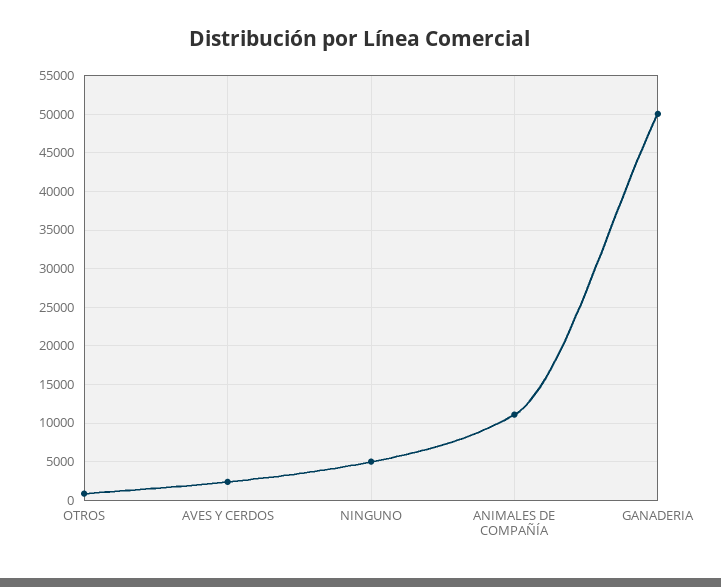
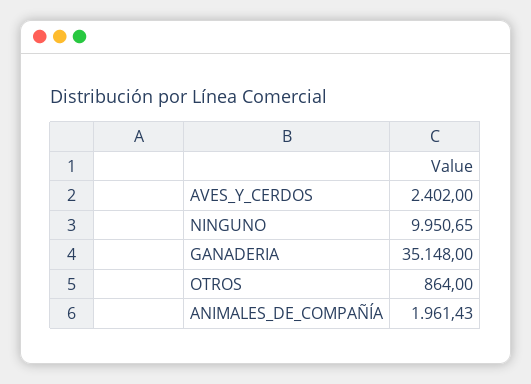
  {
    "OTROS": 864,
    "AVES Y CERDOS": 2402,
-   "NINGUNO": 5000,
+   "NINGUNO": 9950.65,
-   "ANIMALES DE COMPAÑÍA": 11000,
+   "ANIMALES DE COMPAÑÍA": 1961.43,
-   "GANADERIA": 50000
+   "GANADERIA": 35148
  }

